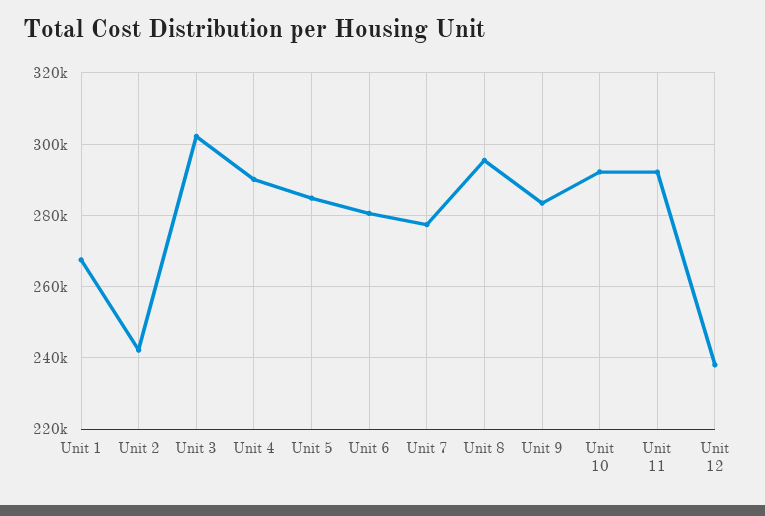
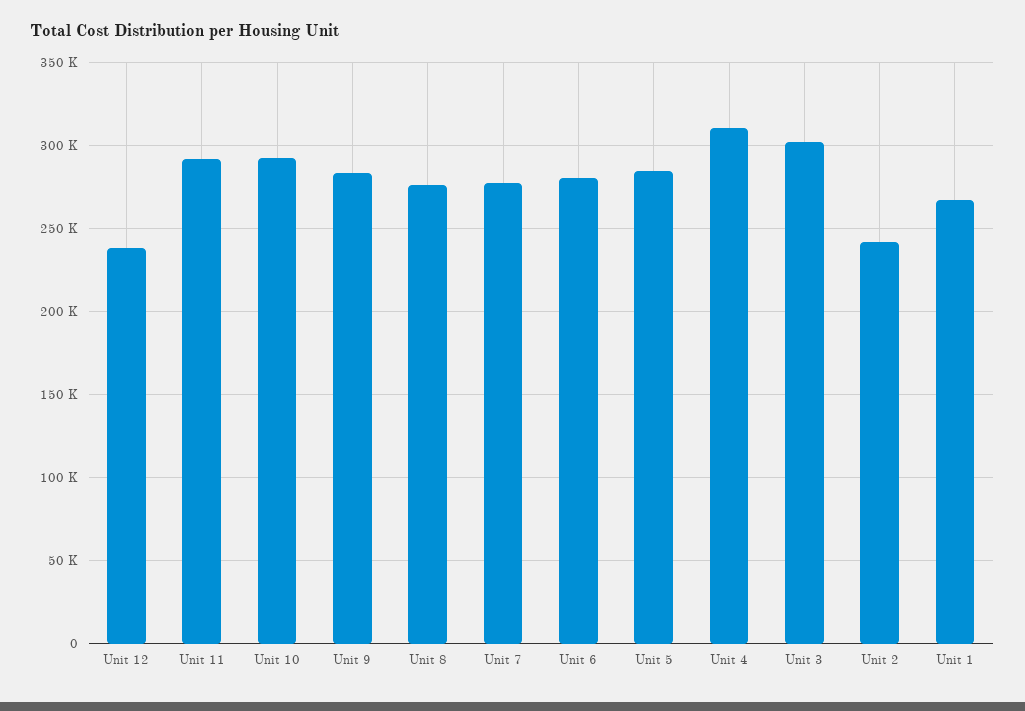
  {
    "Unit 1": 268000,
    "Unit 2": 242000,
    "Unit 3": 302000,
-   "Unit 4": 290000,
+   "Unit 4": 310000,
    "Unit 5": 284000,
    "Unit 6": 280000,
    "Unit 7": 278000,
-   "Unit 8": 296000,
+   "Unit 8": 275000,
    "Unit 9": 284000,
    "Unit 10": 292000,
    "Unit 11": 292000,
    "Unit 12": 238000
  }

